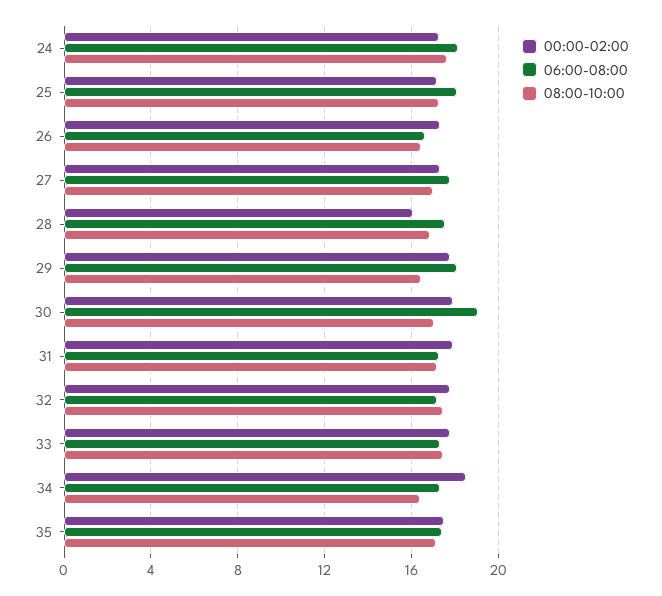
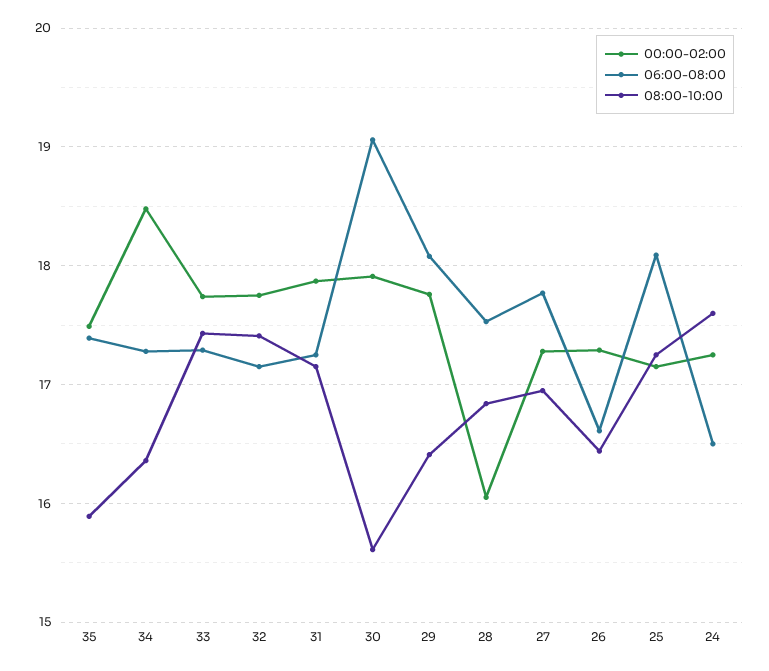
  {
    "00:00-02:00": {
      "24": 17.3,
      "25": 17.2,
      "26": 17.3,
      "27": 17.3,
      "28": 16.1,
      "29": 17.8,
      "30": 17.9,
      "31": 17.9,
      "32": 17.8,
      "33": 17.7,
      "34": 18.5,
      "35": 17.5
    },
    "06:00-08:00": {
-     "24": 18,
+     "24": 16.5,
      "25": 18.1,
      "26": 16.6,
      "27": 17.8,
      "28": 17.5,
      "29": 18.1,
      "30": 19.1,
      "31": 17.3,
      "32": 17.2,
      "33": 17.3,
      "34": 17.3,
      "35": 17.4
    },
    "08:00-10:00": {
      "24": 17.6,
      "25": 17.3,
      "26": 16.4,
      "27": 17,
      "28": 16.8,
      "29": 16.4,
-     "30": 17,
+     "30": 15.6,
      "31": 17.2,
      "32": 17.4,
      "33": 17.4,
      "34": 16.4,
-     "35": 17
+     "35": 15.9
    }
  }

